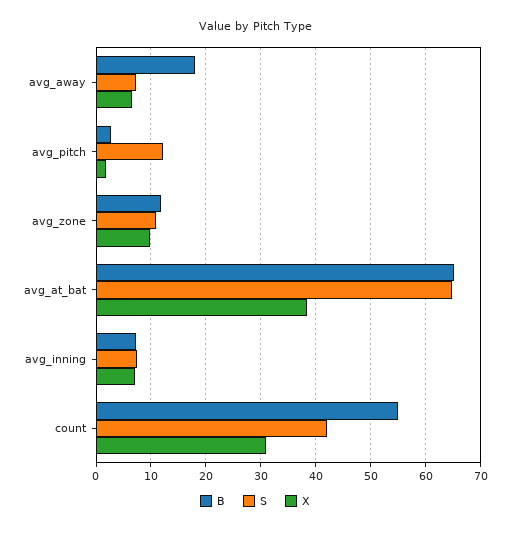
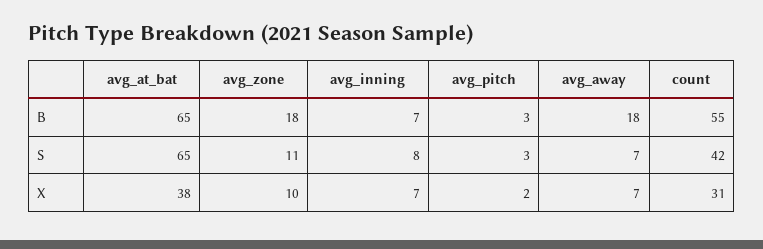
  {
    "B": {
      "avg_away": 18,
      "avg_pitch": 3,
-     "avg_zone": 12,
+     "avg_zone": 18,
      "avg_at_bat": 65,
      "avg_inning": 7,
      "count": 55
    },
    "S": {
      "avg_away": 7,
-     "avg_pitch": 12,
+     "avg_pitch": 3,
      "avg_zone": 11,
      "avg_at_bat": 65,
      "avg_inning": 8,
      "count": 42
    },
    "X": {
      "avg_away": 7,
      "avg_pitch": 2,
      "avg_zone": 10,
      "avg_at_bat": 38,
      "avg_inning": 7,
      "count": 31
    }
  }

